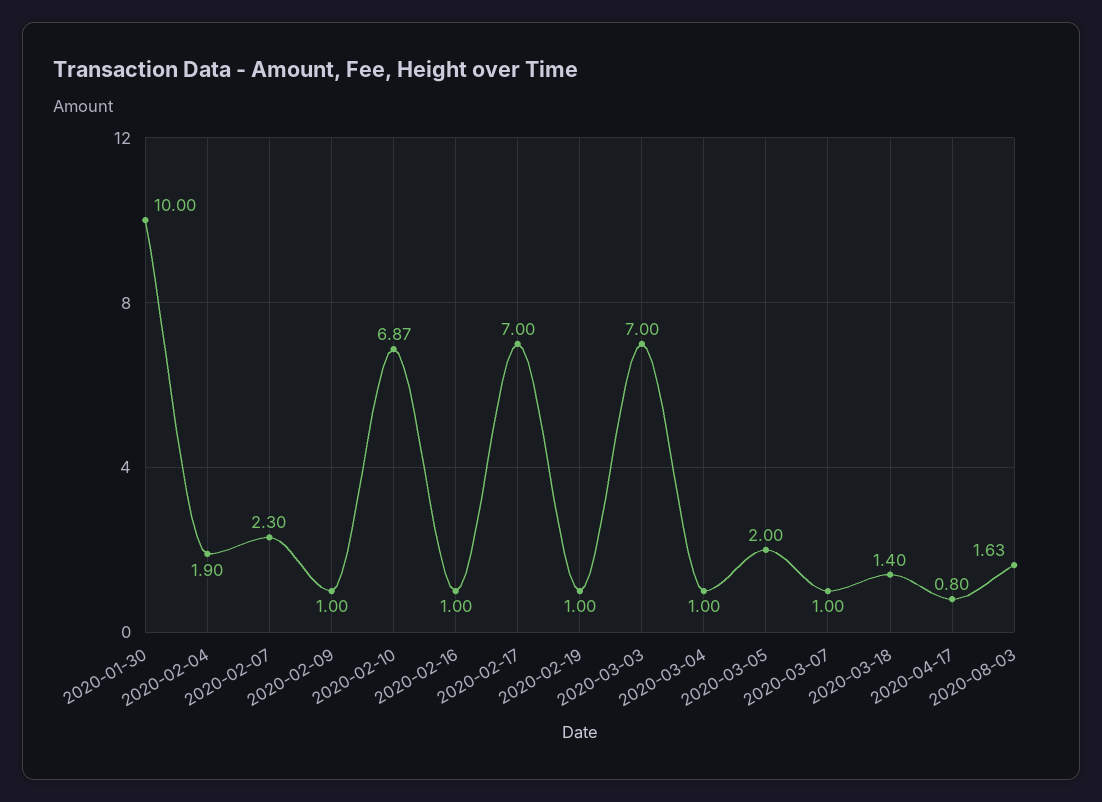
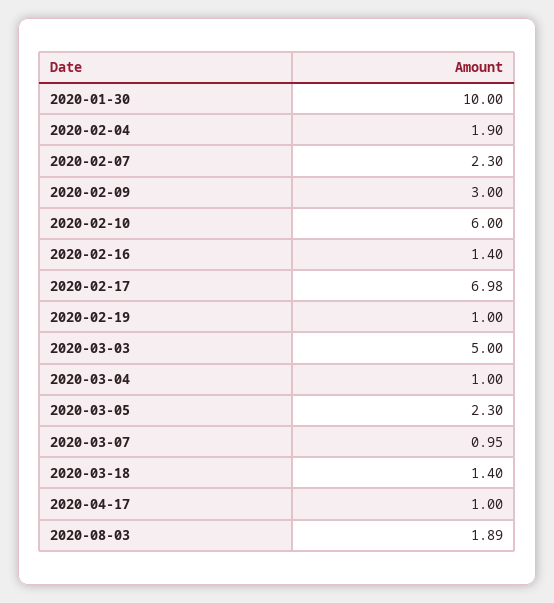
  {
    "2020-01-30": 10,
    "2020-02-04": 1.9,
    "2020-02-07": 2.3,
-   "2020-02-09": 1,
+   "2020-02-09": 3,
-   "2020-02-10": 6.87,
+   "2020-02-10": 6,
-   "2020-02-16": 1,
+   "2020-02-16": 1.4,
-   "2020-02-17": 7,
+   "2020-02-17": 6.98,
    "2020-02-19": 1,
-   "2020-03-03": 7,
+   "2020-03-03": 5,
    "2020-03-04": 1,
-   "2020-03-05": 2,
+   "2020-03-05": 2.3,
-   "2020-03-07": 1,
+   "2020-03-07": 0.95,
    "2020-03-18": 1.4,
-   "2020-04-17": 0.8,
+   "2020-04-17": 1,
-   "2020-08-03": 1.63
+   "2020-08-03": 1.89
  }

